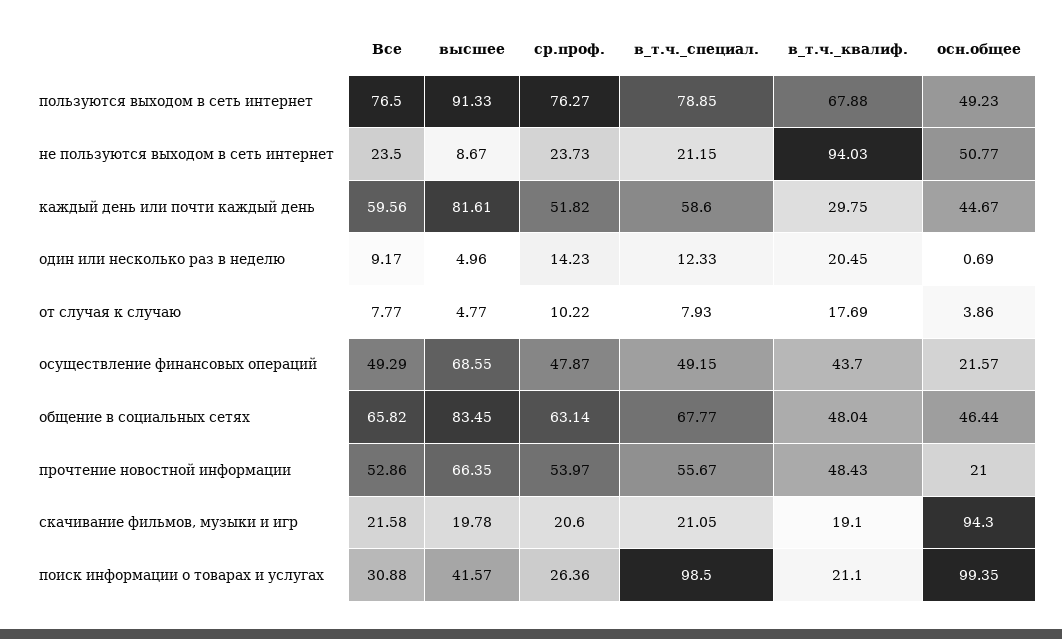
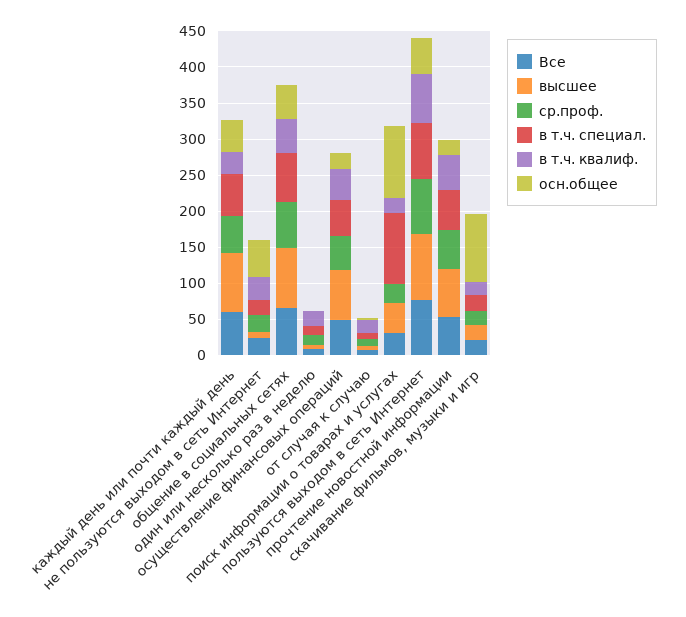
  {
    "Все": {
      "пользуются выходом в сеть интернет": 76.5,
      "не пользуются выходом в сеть интернет": 23.5,
      "каждый день или почти каждый день": 59.56,
      "один или несколько раз в неделю": 9.17,
      "от случая к случаю": 7.77,
      "осуществление финансовых операций": 49.29,
      "общение в социальных сетях": 65.82,
      "прочтение новостной информации": 52.86,
      "скачивание фильмов, музыки и игр": 21.58,
      "поиск информации о товарах и услугах": 30.88
    },
    "высшее": {
      "пользуются выходом в сеть интернет": 91.33,
      "не пользуются выходом в сеть интернет": 8.67,
      "каждый день или почти каждый день": 81.61,
      "один или несколько раз в неделю": 4.96,
      "от случая к случаю": 4.77,
      "осуществление финансовых операций": 68.55,
      "общение в социальных сетях": 83.45,
      "прочтение новостной информации": 66.35,
      "скачивание фильмов, музыки и игр": 19.78,
      "поиск информации о товарах и услугах": 41.57
    },
    "ср.проф.": {
      "пользуются выходом в сеть интернет": 76.27,
      "не пользуются выходом в сеть интернет": 23.73,
      "каждый день или почти каждый день": 51.82,
      "один или несколько раз в неделю": 14.23,
      "от случая к случаю": 10.22,
      "осуществление финансовых операций": 47.87,
      "общение в социальных сетях": 63.14,
      "прочтение новостной информации": 53.97,
      "скачивание фильмов, музыки и игр": 20.6,
      "поиск информации о товарах и услугах": 26.36
    },
    "в_т.ч._специал.": {
      "пользуются выходом в сеть интернет": 78.85,
      "не пользуются выходом в сеть интернет": 21.15,
      "каждый день или почти каждый день": 58.6,
      "один или несколько раз в неделю": 12.33,
      "от случая к случаю": 7.93,
      "осуществление финансовых операций": 49.15,
      "общение в социальных сетях": 67.77,
      "прочтение новостной информации": 55.67,
      "скачивание фильмов, музыки и игр": 21.05,
      "поиск информации о товарах и услугах": 98.5
    },
    "в_т.ч._квалиф.": {
      "пользуются выходом в сеть интернет": 67.88,
-     "не пользуются выходом в сеть интернет": 94.03,
+     "не пользуются выходом в сеть интернет": 25,
      "каждый день или почти каждый день": 29.75,
      "один или несколько раз в неделю": 20.45,
      "от случая к случаю": 17.69,
      "осуществление финансовых операций": 43.7,
      "общение в социальных сетях": 48.04,
      "прочтение новостной информации": 48.43,
      "скачивание фильмов, музыки и игр": 19.1,
      "поиск информации о товарах и услугах": 21.1
    },
    "осн.общее": {
      "пользуются выходом в сеть интернет": 49.23,
      "не пользуются выходом в сеть интернет": 50.77,
      "каждый день или почти каждый день": 44.67,
      "один или несколько раз в неделю": 0.69,
      "от случая к случаю": 3.86,
      "осуществление финансовых операций": 21.57,
      "общение в социальных сетях": 46.44,
      "прочтение новостной информации": 21,
      "скачивание фильмов, музыки и игр": 94.3,
      "поиск информации о товарах и услугах": 99.35
    }
  }

